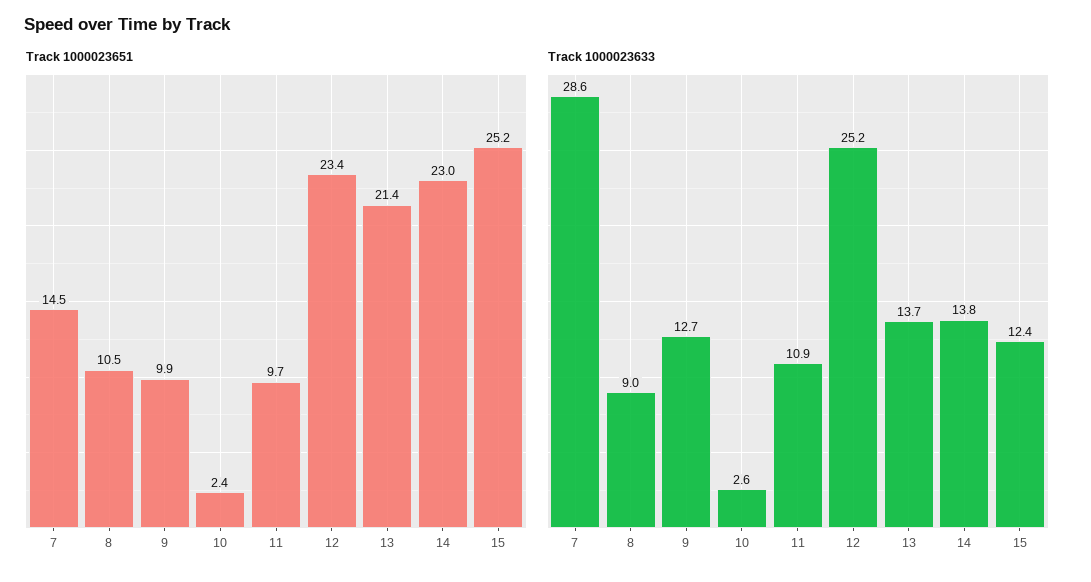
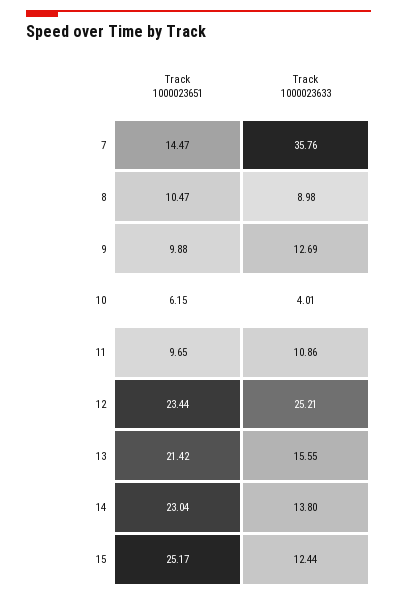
  {
    "Track 1000023651": {
      "7": 14.47,
      "8": 10.47,
      "9": 9.88,
-     "10": 2.4,
+     "10": 6.15,
      "11": 9.65,
      "12": 23.44,
      "13": 21.42,
      "14": 23.04,
      "15": 25.17
    },
    "Track 1000023633": {
-     "7": 28.6,
+     "7": 35.76,
      "8": 8.98,
      "9": 12.69,
-     "10": 2.6,
+     "10": 4.01,
      "11": 10.86,
      "12": 25.21,
-     "13": 13.7,
+     "13": 15.55,
      "14": 13.8,
      "15": 12.44
    }
  }

